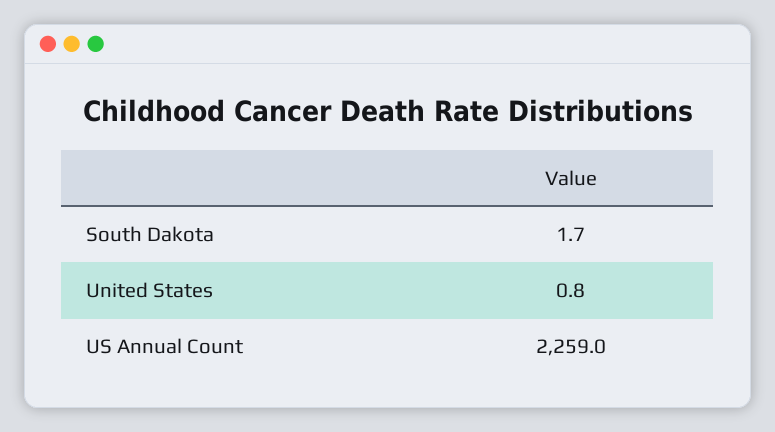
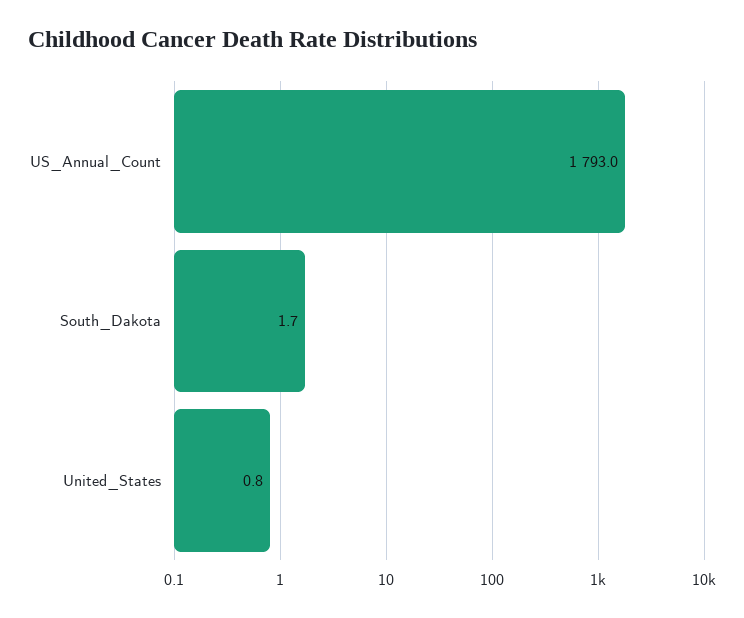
  {
    "South Dakota": 1.7,
    "United States": 0.8,
-   "US Annual Count": 2259
+   "US Annual Count": 1793
  }

